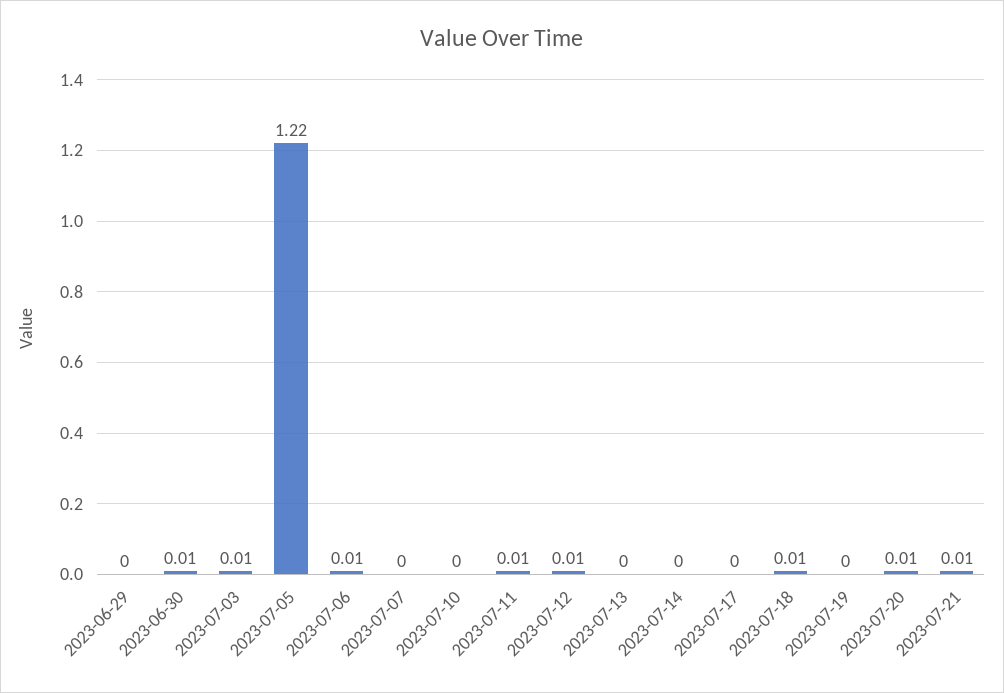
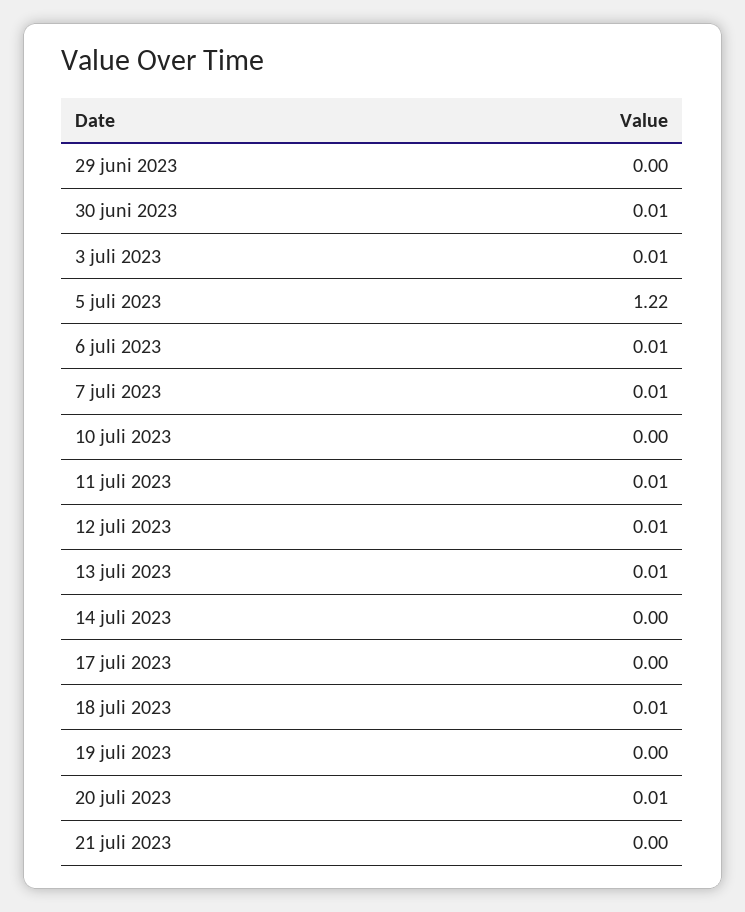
  {
    "2023-06-29": 0,
    "2023-06-30": 0.01,
    "2023-07-03": 0.01,
    "2023-07-05": 1.22,
    "2023-07-06": 0.01,
-   "2023-07-07": 0,
+   "2023-07-07": 0.01,
    "2023-07-10": 0,
    "2023-07-11": 0.01,
    "2023-07-12": 0.01,
-   "2023-07-13": 0,
+   "2023-07-13": 0.01,
    "2023-07-14": 0,
    "2023-07-17": 0,
    "2023-07-18": 0.01,
    "2023-07-19": 0,
    "2023-07-20": 0.01,
-   "2023-07-21": 0.01
+   "2023-07-21": 0
  }

